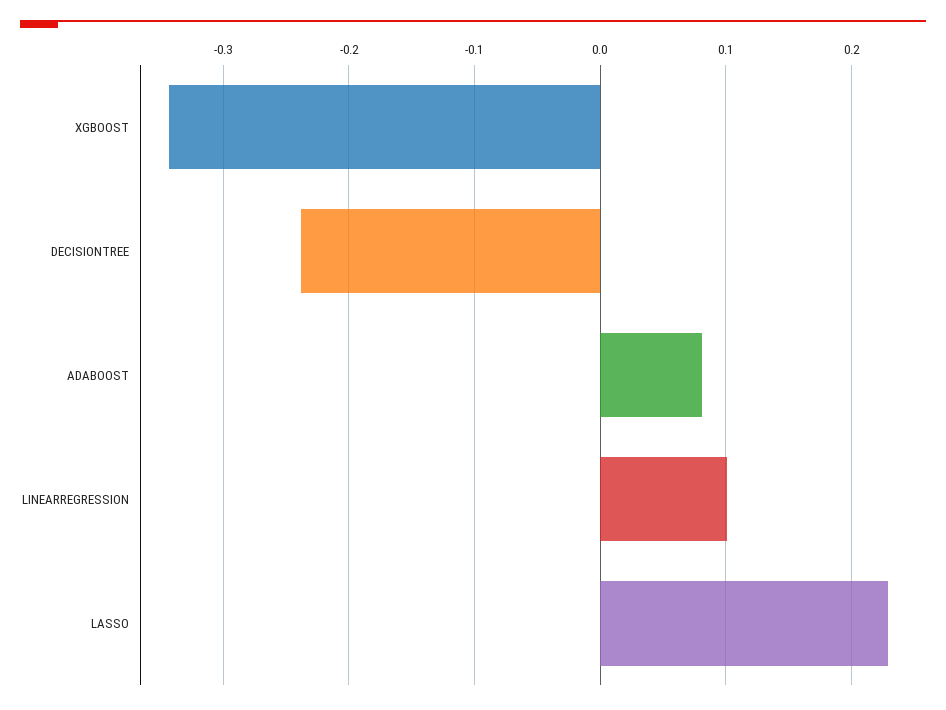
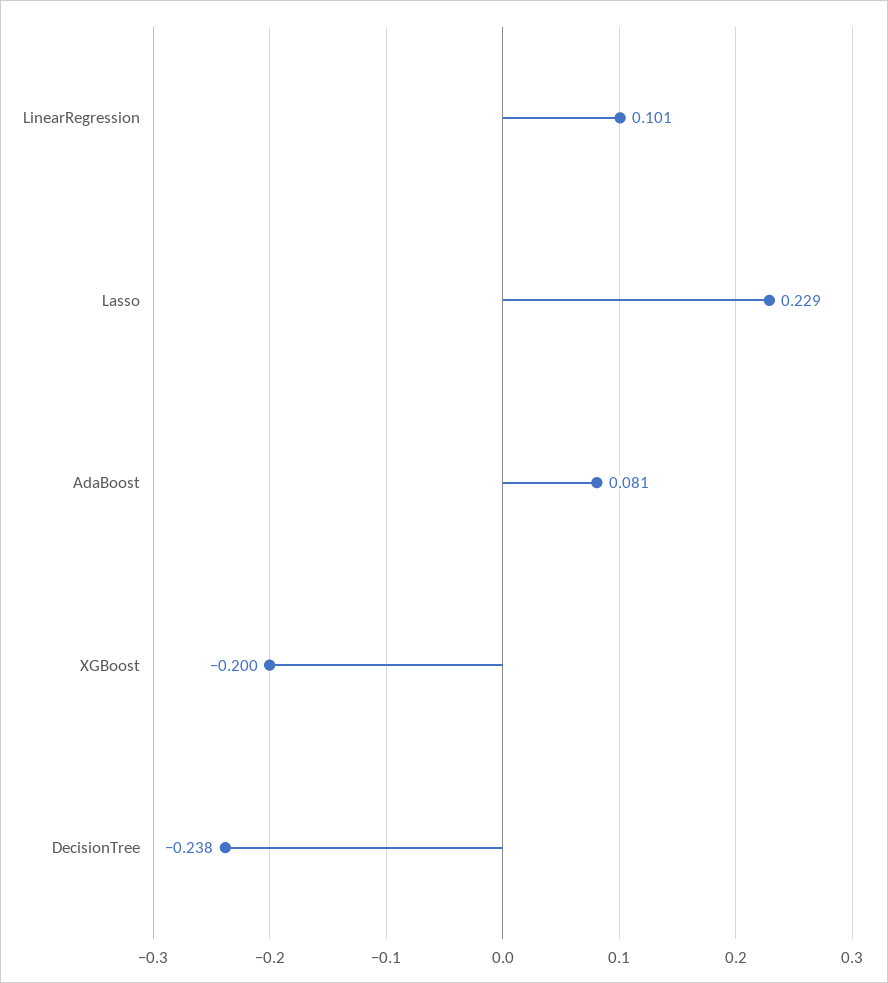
  {
-   "XGBOOST": -0.34,
+   "XGBOOST": -0.2,
    "DECISIONTREE": -0.238,
    "ADABOOST": 0.081,
    "LINEARREGRESSION": 0.101,
    "LASSO": 0.229
  }

